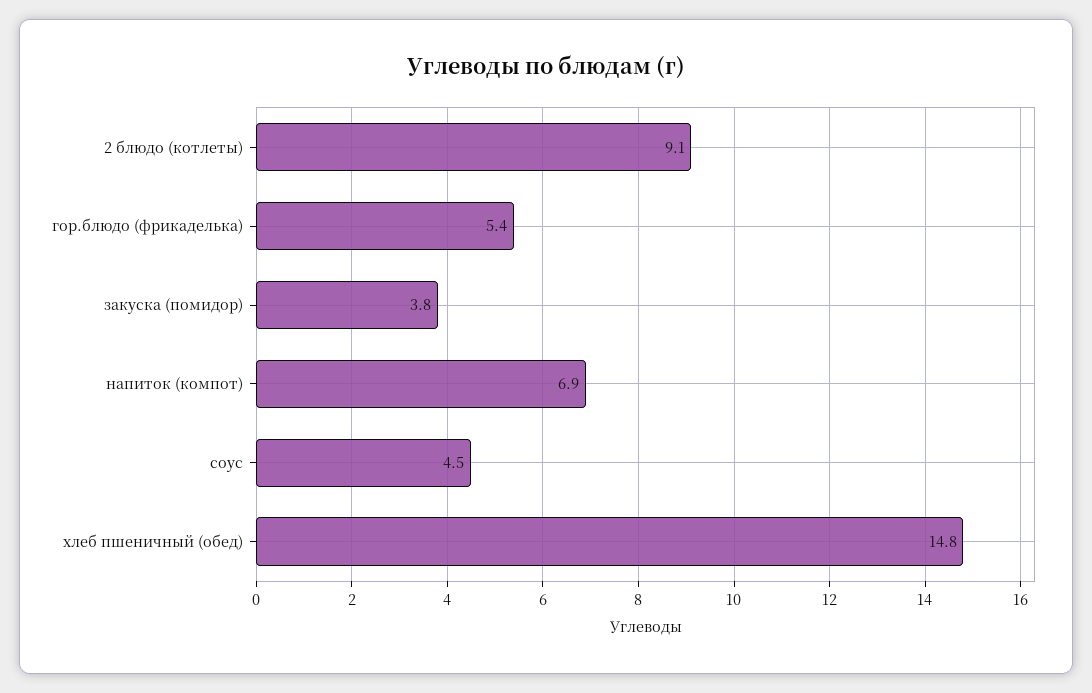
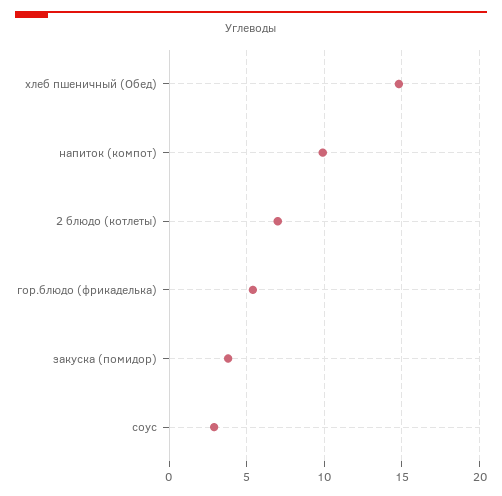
  {
-   "2 блюдо (котлеты)": 9.1,
+   "2 блюдо (котлеты)": 7,
    "гор.блюдо (фрикаделька)": 5.4,
    "закуска (помидор)": 3.8,
-   "напиток (компот)": 6.9,
+   "напиток (компот)": 10,
-   "соус": 4.5,
+   "соус": 3,
    "хлеб пшеничный (обед)": 14.8
  }

